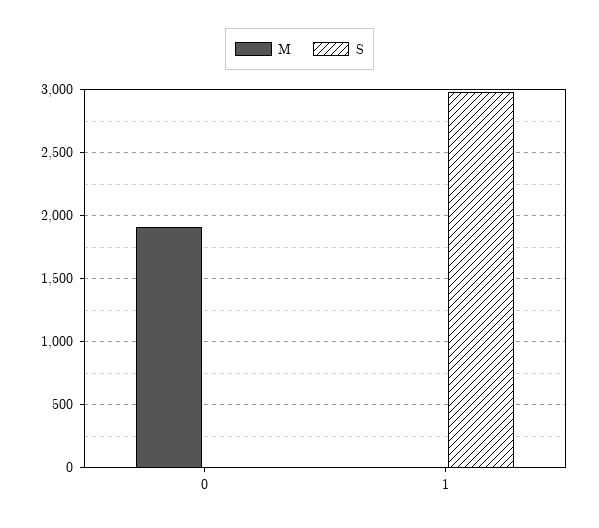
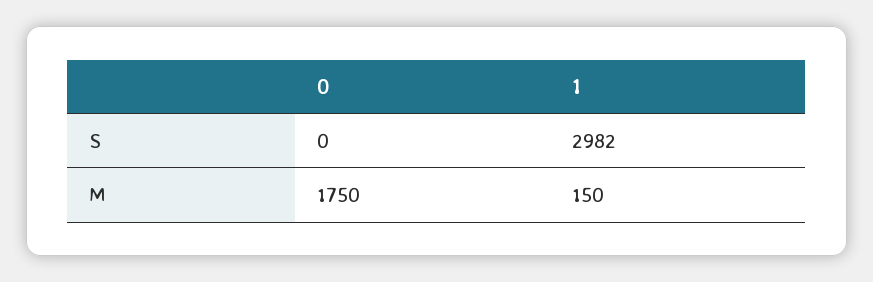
  {
    "M": {
-     "0": 1900,
+     "0": 1750,
-     "1": 0
+     "1": 150
    },
    "S": {
      "0": 0,
      "1": 2982
    }
  }

